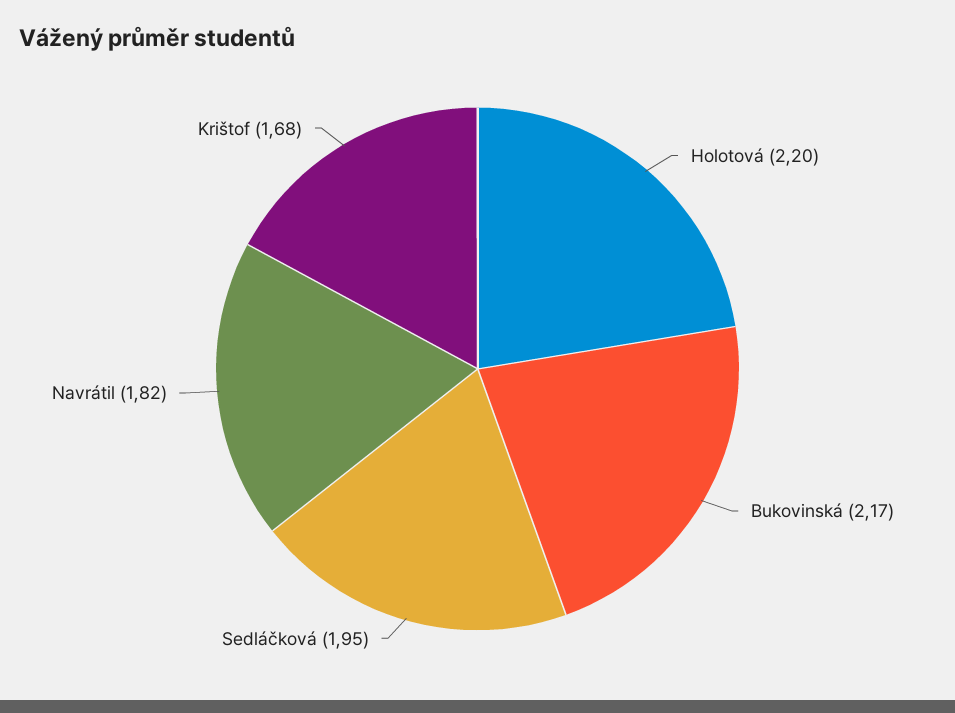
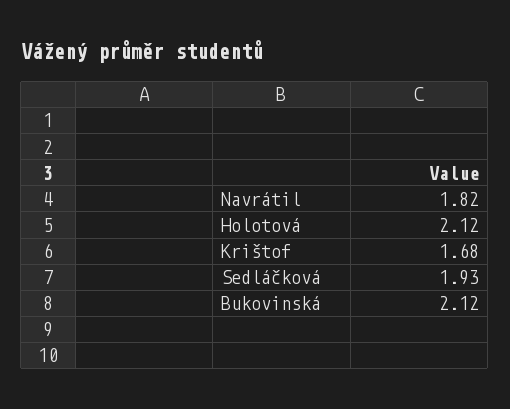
  {
-   "Holotová": 2.2,
+   "Holotová": 2.12,
-   "Bukovinská": 2.17,
+   "Bukovinská": 2.12,
-   "Sedláčková": 1.95,
+   "Sedláčková": 1.93,
    "Navrátil": 1.82,
    "Krištof": 1.68
  }

